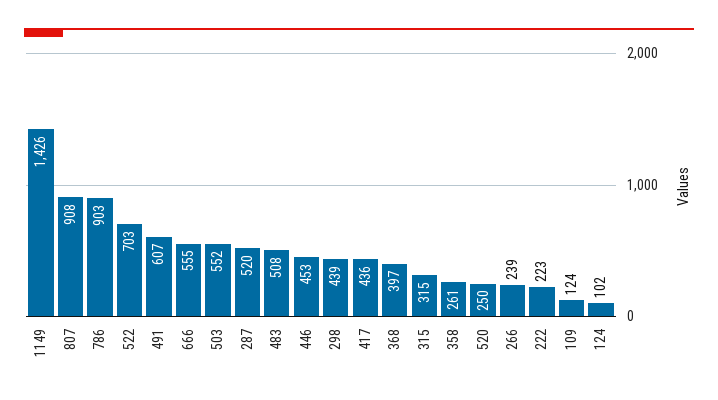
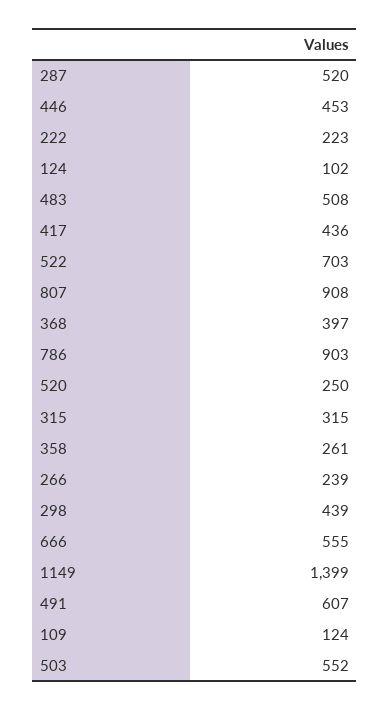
  {
-   "1149": 1426,
+   "1149": 1399,
    "807": 908,
    "786": 903,
    "522": 703,
    "491": 607,
    "666": 555,
    "503": 552,
    "287": 520,
    "483": 508,
    "446": 453,
    "298": 439,
    "417": 436,
    "368": 397,
    "315": 315,
    "358": 261,
    "520": 250,
    "266": 239,
    "222": 223,
    "109": 124,
    "124": 102
  }

